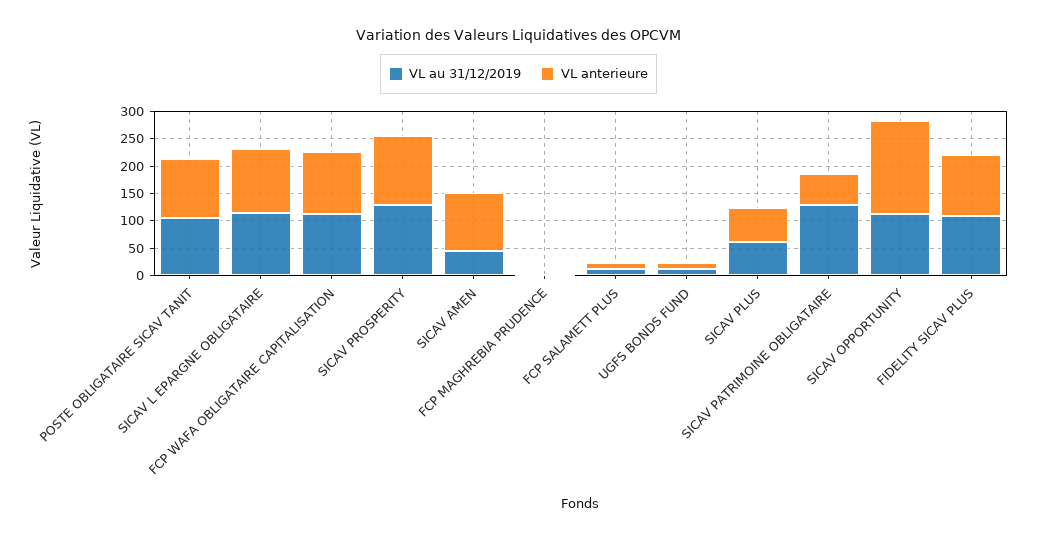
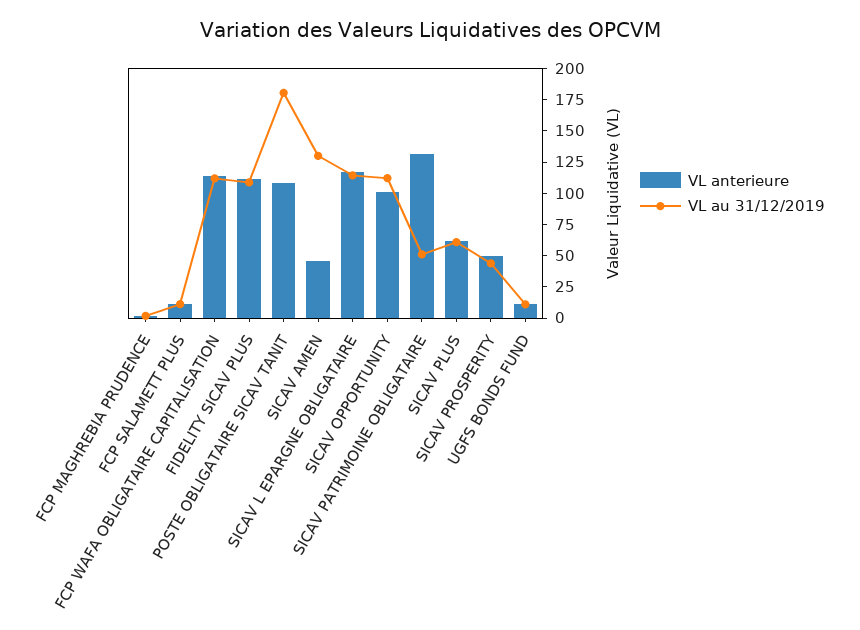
  {
    "VL au 31/12/2019": {
-     "POSTE OBLIGATAIRE SICAV TANIT": 100,
+     "POSTE OBLIGATAIRE SICAV TANIT": 175,
      "SICAV L EPARGNE OBLIGATAIRE": 125,
      "FCP WAFA OBLIGATAIRE CAPITALISATION": 100,
-     "SICAV PROSPERITY": 125,
+     "SICAV PROSPERITY": 50,
-     "SICAV AMEN": 50,
+     "SICAV AMEN": 125,
      "FCP MAGHREBIA PRUDENCE": 0,
      "FCP SALAMETT PLUS": 0,
      "UGFS BONDS FUND": 0,
      "SICAV PLUS": 50,
-     "SICAV PATRIMOINE OBLIGATAIRE": 125,
+     "SICAV PATRIMOINE OBLIGATAIRE": 50,
      "SICAV OPPORTUNITY": 100,
      "FIDELITY SICAV PLUS": 100
    },
    "VL anterieure": {
      "POSTE OBLIGATAIRE SICAV TANIT": 100,
      "SICAV L EPARGNE OBLIGATAIRE": 125,
      "FCP WAFA OBLIGATAIRE CAPITALISATION": 125,
-     "SICAV PROSPERITY": 125,
+     "SICAV PROSPERITY": 50,
-     "SICAV AMEN": 100,
+     "SICAV AMEN": 50,
      "FCP MAGHREBIA PRUDENCE": 0,
      "FCP SALAMETT PLUS": 0,
      "UGFS BONDS FUND": 0,
      "SICAV PLUS": 50,
-     "SICAV PATRIMOINE OBLIGATAIRE": 50,
+     "SICAV PATRIMOINE OBLIGATAIRE": 125,
-     "SICAV OPPORTUNITY": 175,
+     "SICAV OPPORTUNITY": 100,
      "FIDELITY SICAV PLUS": 100
    }
  }

